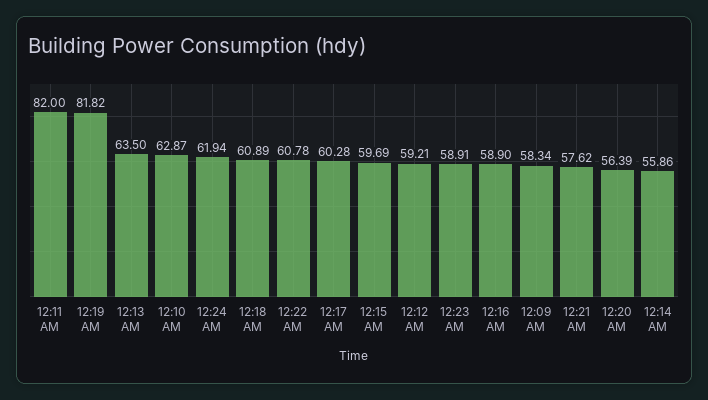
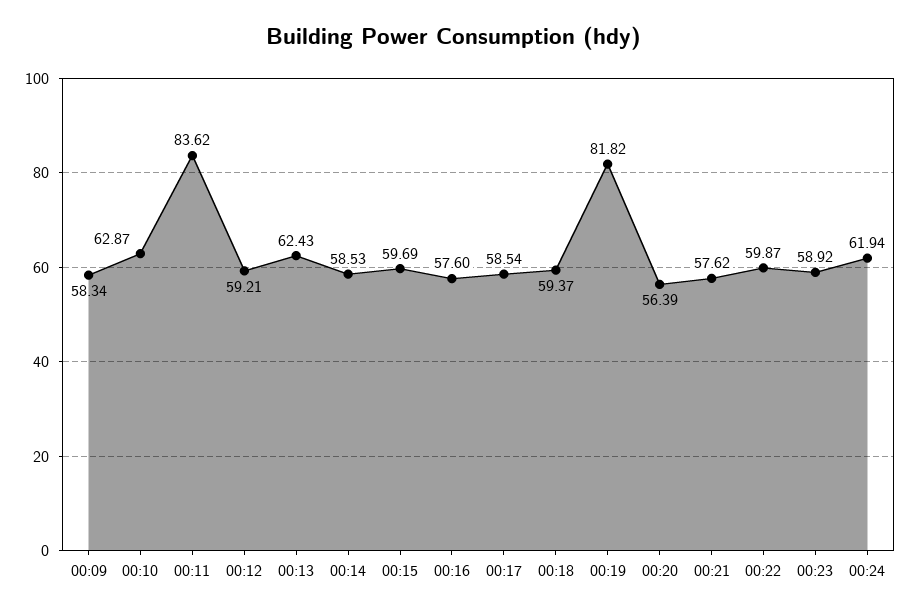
  {
-   "12:11 AM": 82,
+   "12:11 AM": 83.62,
    "12:19 AM": 81.82,
-   "12:13 AM": 63.5,
+   "12:13 AM": 62.43,
    "12:10 AM": 62.87,
    "12:24 AM": 61.94,
-   "12:18 AM": 60.89,
+   "12:18 AM": 59.37,
-   "12:22 AM": 60.78,
+   "12:22 AM": 59.87,
-   "12:17 AM": 60.28,
+   "12:17 AM": 58.54,
    "12:15 AM": 59.69,
    "12:12 AM": 59.21,
-   "12:23 AM": 58.91,
+   "12:23 AM": 58.92,
-   "12:16 AM": 58.9,
+   "12:16 AM": 57.6,
    "12:09 AM": 58.34,
    "12:21 AM": 57.62,
    "12:20 AM": 56.39,
-   "12:14 AM": 55.86
+   "12:14 AM": 58.53
  }

